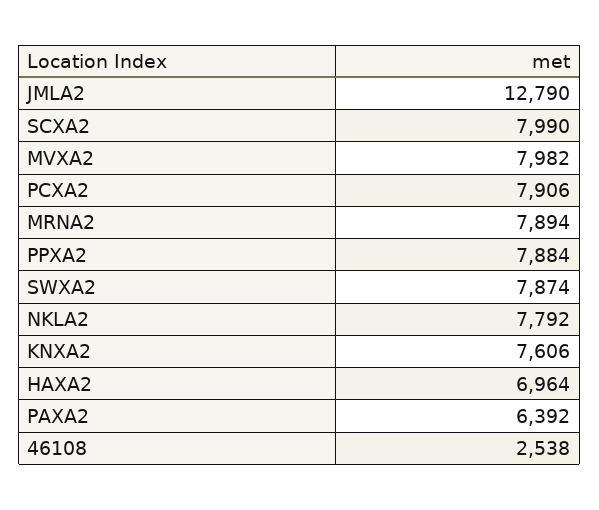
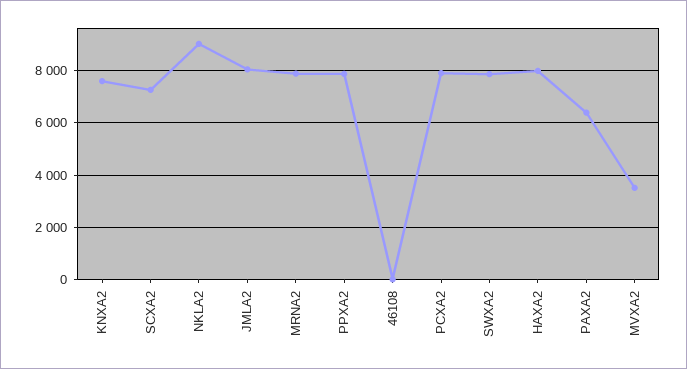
  {
-   "JMLA2": 12790,
+   "JMLA2": 8000,
-   "SCXA2": 7990,
+   "SCXA2": 7250,
-   "MVXA2": 7982,
+   "MVXA2": 3500,
    "PCXA2": 7906,
    "MRNA2": 7894,
    "PPXA2": 7884,
    "SWXA2": 7874,
-   "NKLA2": 7792,
+   "NKLA2": 9000,
    "KNXA2": 7606,
-   "HAXA2": 6964,
+   "HAXA2": 8000,
    "PAXA2": 6392,
-   "46108": 2538
+   "46108": 0
  }

